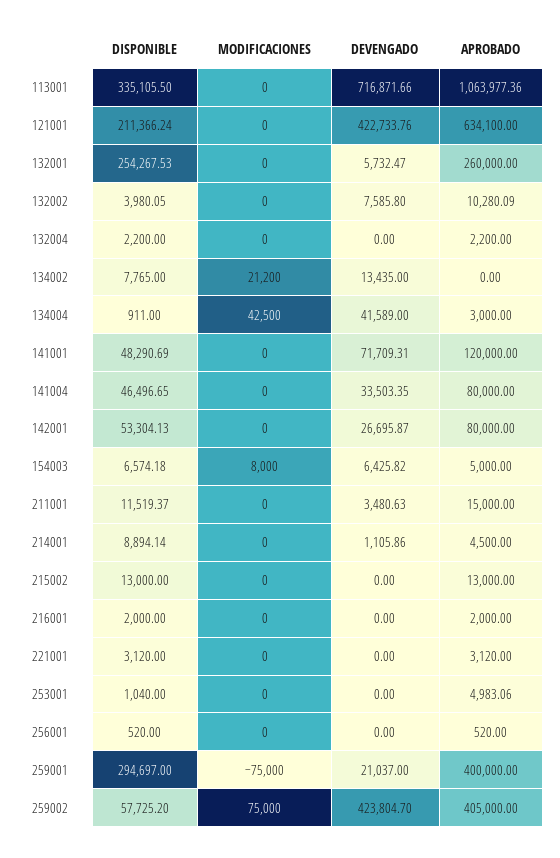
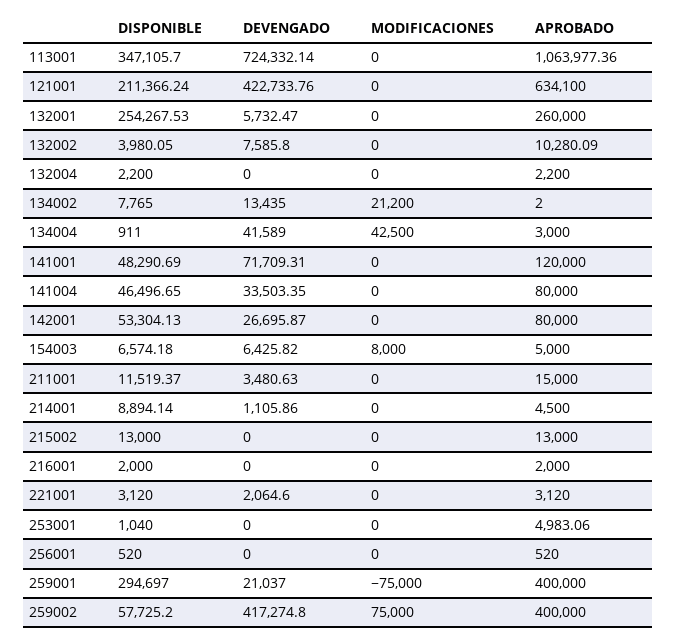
  {
    "DISPONIBLE": {
-     "113001": 335105.5,
+     "113001": 347105.7,
      "121001": 211366.24,
      "132001": 254267.53,
      "132002": 3980.05,
      "132004": 2200,
      "134002": 7765,
      "134004": 911,
      "141001": 48290.69,
      "141004": 46496.65,
      "142001": 53304.13,
      "154003": 6574.18,
      "211001": 11519.37,
      "214001": 8894.14,
      "215002": 13000,
      "216001": 2000,
      "221001": 3120,
      "253001": 1040,
      "256001": 520,
      "259001": 294697,
      "259002": 57725.2
    },
    "MODIFICACIONES": {
      "113001": 0,
      "121001": 0,
      "132001": 0,
      "132002": 0,
      "132004": 0,
      "134002": 21200,
      "134004": 42500,
      "141001": 0,
      "141004": 0,
      "142001": 0,
      "154003": 8000,
      "211001": 0,
      "214001": 0,
      "215002": 0,
      "216001": 0,
      "221001": 0,
      "253001": 0,
      "256001": 0,
      "259001": -75000,
      "259002": 75000
    },
    "DEVENGADO": {
-     "113001": 716871.66,
+     "113001": 724332.14,
      "121001": 422733.76,
      "132001": 5732.47,
      "132002": 7585.8,
      "132004": 0,
      "134002": 13435,
      "134004": 41589,
      "141001": 71709.31,
      "141004": 33503.35,
      "142001": 26695.87,
      "154003": 6425.82,
      "211001": 3480.63,
      "214001": 1105.86,
      "215002": 0,
      "216001": 0,
-     "221001": 0,
+     "221001": 2064.6,
      "253001": 0,
      "256001": 0,
      "259001": 21037,
-     "259002": 423804.7
+     "259002": 417274.8
    },
    "APROBADO": {
      "113001": 1063977.36,
      "121001": 634100,
      "132001": 260000,
      "132002": 10280.09,
      "132004": 2200,
-     "134002": 0,
+     "134002": 2,
      "134004": 3000,
      "141001": 120000,
      "141004": 80000,
      "142001": 80000,
      "154003": 5000,
      "211001": 15000,
      "214001": 4500,
      "215002": 13000,
      "216001": 2000,
      "221001": 3120,
      "253001": 4983.06,
      "256001": 520,
      "259001": 400000,
-     "259002": 405000
+     "259002": 400000
    }
  }

